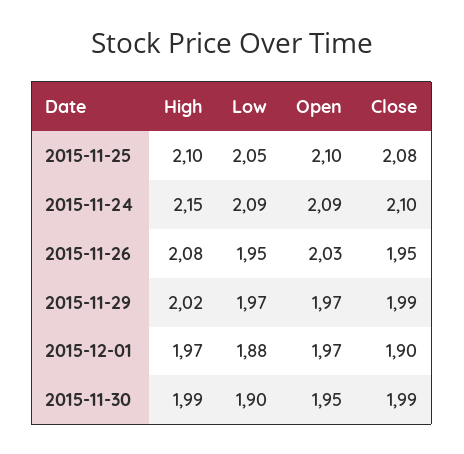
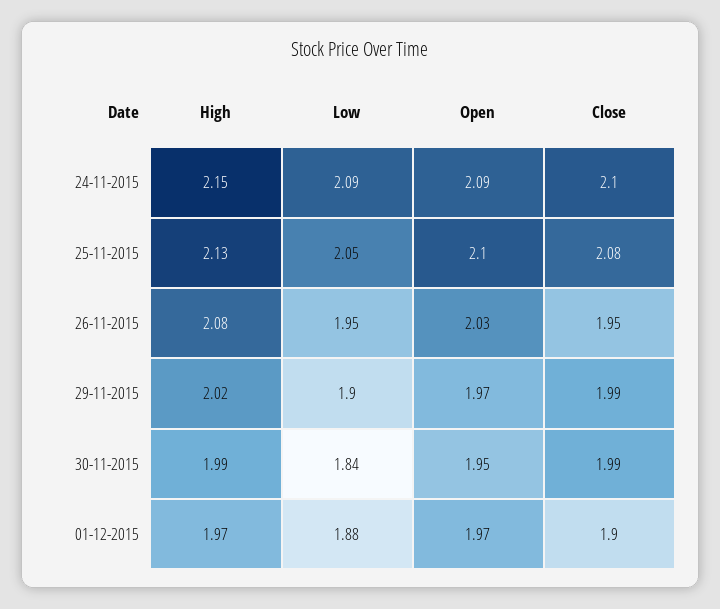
  {
    "High": {
-     "2015-11-25": 2.1,
+     "2015-11-25": 2.13,
      "2015-11-24": 2.15,
      "2015-11-26": 2.08,
      "2015-11-29": 2.02,
      "2015-12-01": 1.97,
      "2015-11-30": 1.99
    },
    "Low": {
      "2015-11-25": 2.05,
      "2015-11-24": 2.09,
      "2015-11-26": 1.95,
-     "2015-11-29": 1.97,
+     "2015-11-29": 1.9,
      "2015-12-01": 1.88,
-     "2015-11-30": 1.9
+     "2015-11-30": 1.84
    },
    "Open": {
      "2015-11-25": 2.1,
      "2015-11-24": 2.09,
      "2015-11-26": 2.03,
      "2015-11-29": 1.97,
      "2015-12-01": 1.97,
      "2015-11-30": 1.95
    },
    "Close": {
      "2015-11-25": 2.08,
      "2015-11-24": 2.1,
      "2015-11-26": 1.95,
      "2015-11-29": 1.99,
      "2015-12-01": 1.9,
      "2015-11-30": 1.99
    }
  }

